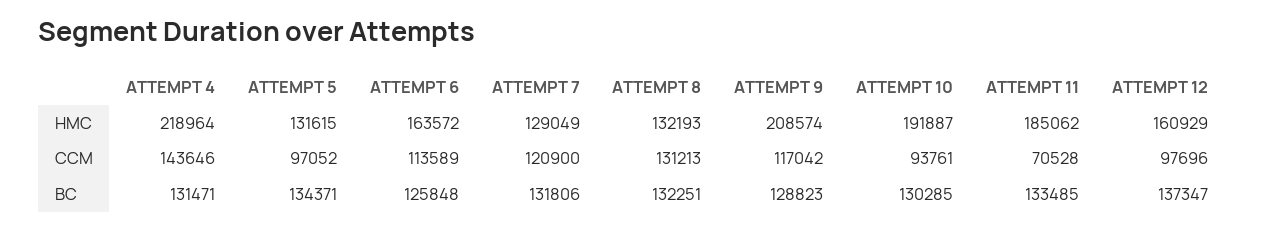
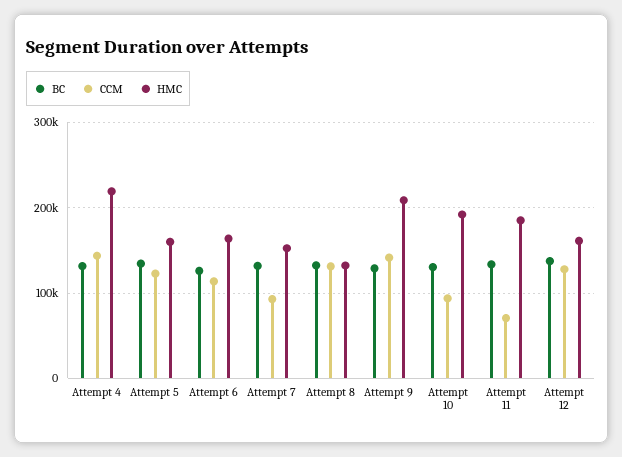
  {
    "HMC": {
      "ATTEMPT 4": 218964,
-     "ATTEMPT 5": 131615,
+     "ATTEMPT 5": 160000,
      "ATTEMPT 6": 163572,
-     "ATTEMPT 7": 129049,
+     "ATTEMPT 7": 150000,
      "ATTEMPT 8": 132193,
      "ATTEMPT 9": 208574,
      "ATTEMPT 10": 191887,
      "ATTEMPT 11": 185062,
      "ATTEMPT 12": 160929
    },
    "CCM": {
      "ATTEMPT 4": 143646,
-     "ATTEMPT 5": 97052,
+     "ATTEMPT 5": 120000,
      "ATTEMPT 6": 113589,
-     "ATTEMPT 7": 120900,
+     "ATTEMPT 7": 90000,
      "ATTEMPT 8": 131213,
-     "ATTEMPT 9": 117042,
+     "ATTEMPT 9": 140000,
      "ATTEMPT 10": 93761,
      "ATTEMPT 11": 70528,
-     "ATTEMPT 12": 97696
+     "ATTEMPT 12": 130000
    },
    "BC": {
      "ATTEMPT 4": 131471,
      "ATTEMPT 5": 134371,
      "ATTEMPT 6": 125848,
      "ATTEMPT 7": 131806,
      "ATTEMPT 8": 132251,
      "ATTEMPT 9": 128823,
      "ATTEMPT 10": 130285,
      "ATTEMPT 11": 133485,
      "ATTEMPT 12": 137347
    }
  }

